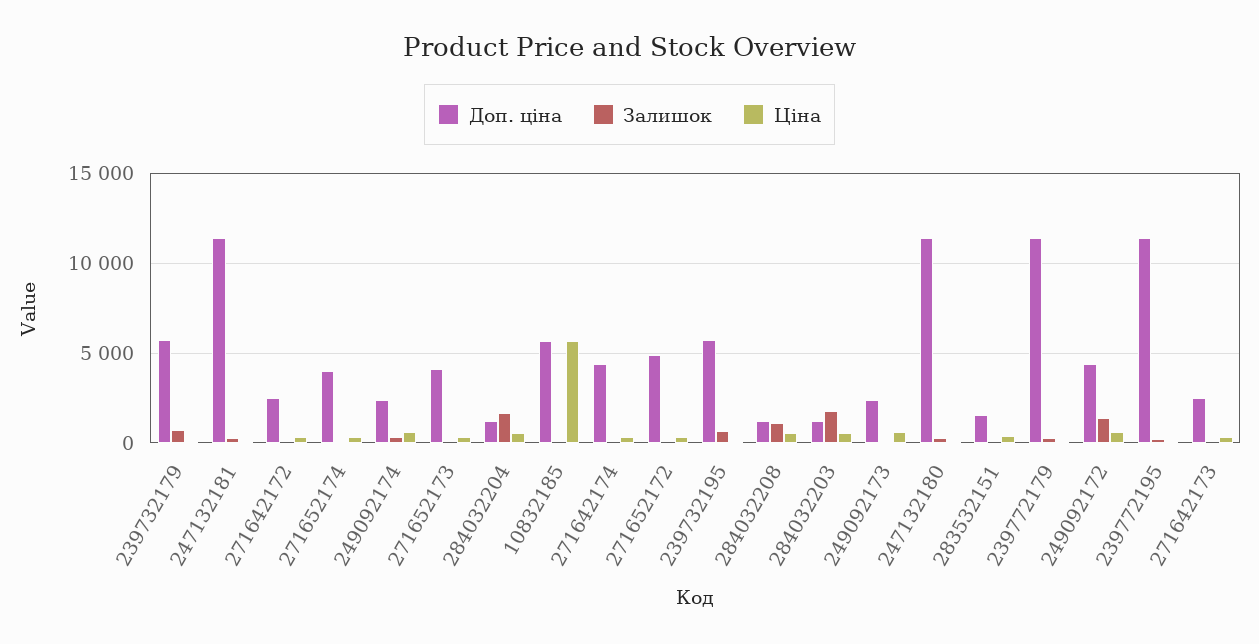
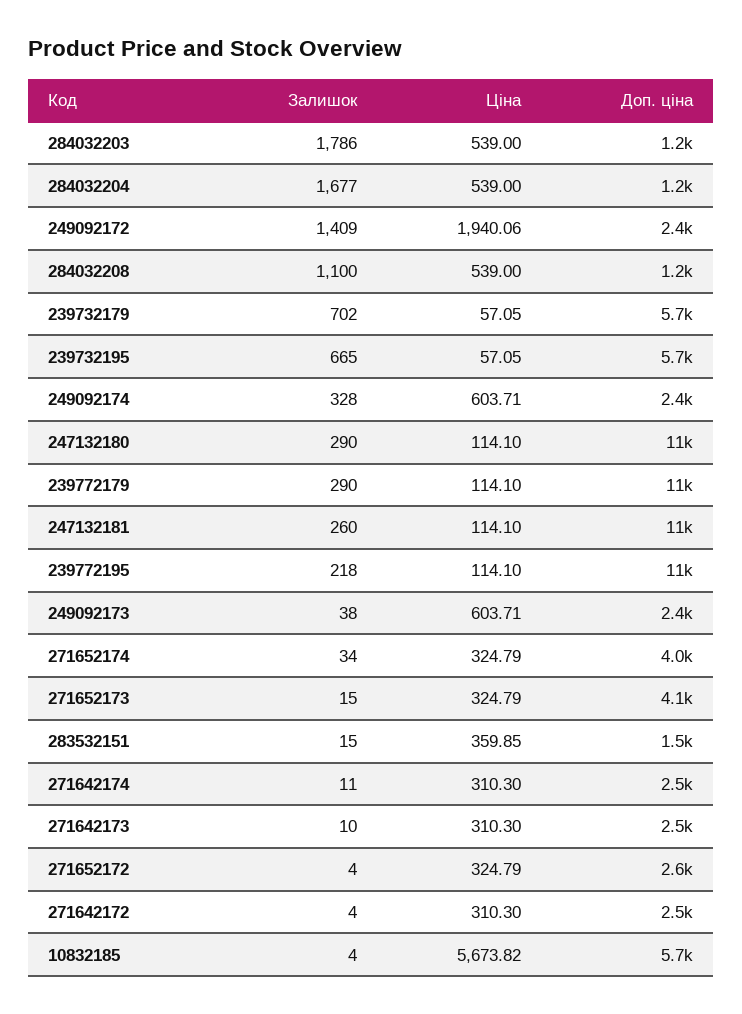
  {
    "Доп. ціна": {
      "239732179": 5700,
      "247132181": 11000,
      "271642172": 2500,
      "271652174": 4000,
      "249092174": 2400,
      "271652173": 4100,
      "284032204": 1200,
      "10832185": 5700,
-     "271642174": 4500,
+     "271642174": 2500,
-     "271652172": 5000,
+     "271652172": 2600,
      "239732195": 5700,
      "284032208": 1200,
      "284032203": 1200,
      "249092173": 2400,
      "247132180": 11000,
      "283532151": 1500,
      "239772179": 11000,
-     "249092172": 4500,
+     "249092172": 2400,
      "239772195": 11000,
      "271642173": 2500
    },
    "Залишок": {
      "239732179": 702,
      "247132181": 260,
      "271642172": 4,
      "271652174": 34,
      "249092174": 328,
      "271652173": 15,
      "284032204": 1677,
      "10832185": 4,
      "271642174": 11,
      "271652172": 4,
      "239732195": 665,
      "284032208": 1100,
      "284032203": 1786,
      "249092173": 38,
      "247132180": 290,
      "283532151": 15,
      "239772179": 290,
      "249092172": 1409,
      "239772195": 218,
      "271642173": 10
    },
    "Ціна": {
      "239732179": 57.05,
      "247132181": 114.1,
      "271642172": 310.3,
      "271652174": 324.79,
      "249092174": 603.71,
      "271652173": 324.79,
      "284032204": 539,
      "10832185": 5673.82,
      "271642174": 310.3,
      "271652172": 324.79,
      "239732195": 57.05,
      "284032208": 539,
      "284032203": 539,
      "249092173": 603.71,
      "247132180": 114.1,
      "283532151": 359.85,
      "239772179": 114.1,
-     "249092172": 500,
+     "249092172": 1940.06,
      "239772195": 114.1,
      "271642173": 310.3
    }
  }

